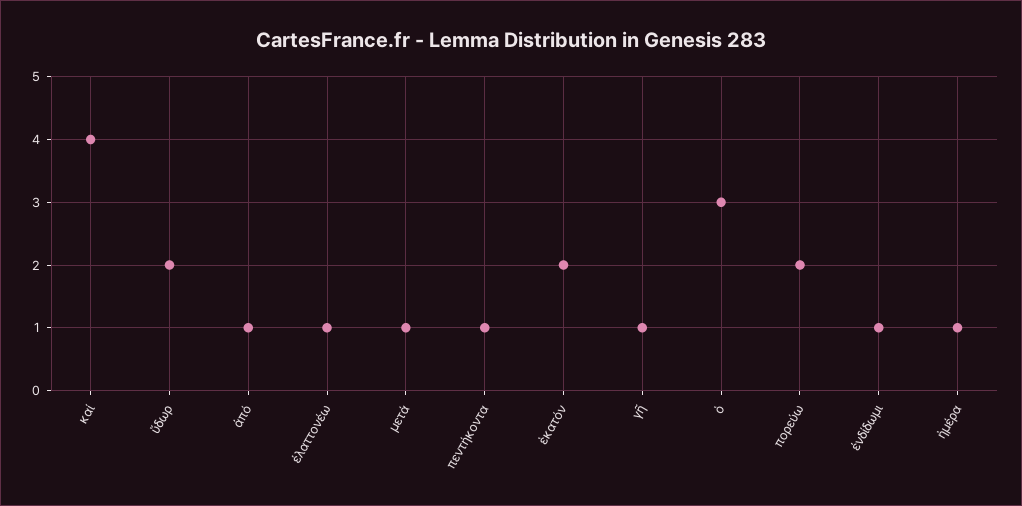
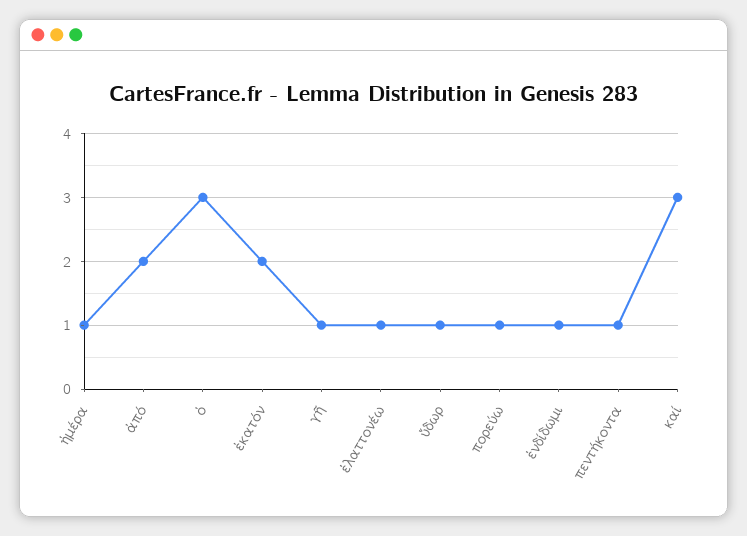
  {
-   "καί": 4,
+   "καί": 3,
-   "ὕδωρ": 2,
+   "ὕδωρ": 1,
-   "ἀπό": 1,
+   "ἀπό": 2,
    "ἐλαττονέω": 1,
-   "μετά": 1,
    "πεντήκοντα": 1,
    "ἑκατόν": 2,
    "γῆ": 1,
    "ὁ": 3,
-   "πορεύω": 2,
+   "πορεύω": 1,
    "ἐνδίδωμι": 1,
    "ἡμέρα": 1
  }

